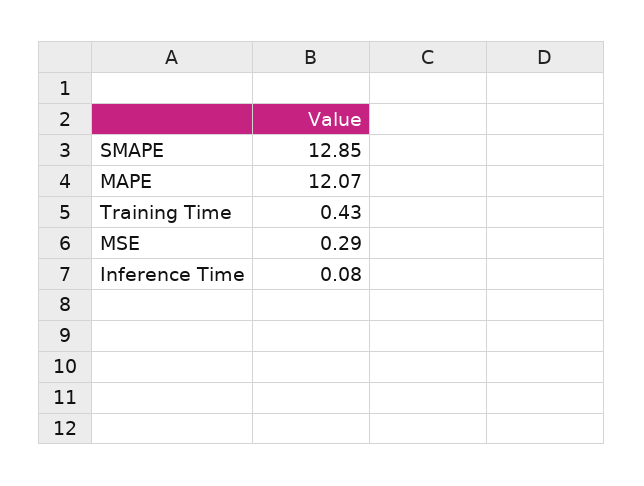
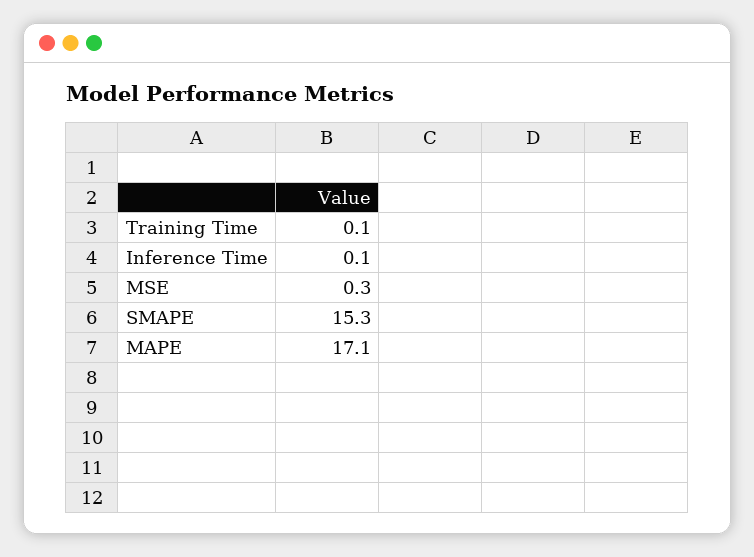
  {
-   "SMAPE": 12.85,
+   "SMAPE": 15.3,
-   "MAPE": 12.07,
+   "MAPE": 17.1,
-   "Training Time": 0.43,
+   "Training Time": 0.1,
    "MSE": 0.29,
    "Inference Time": 0.08
  }

